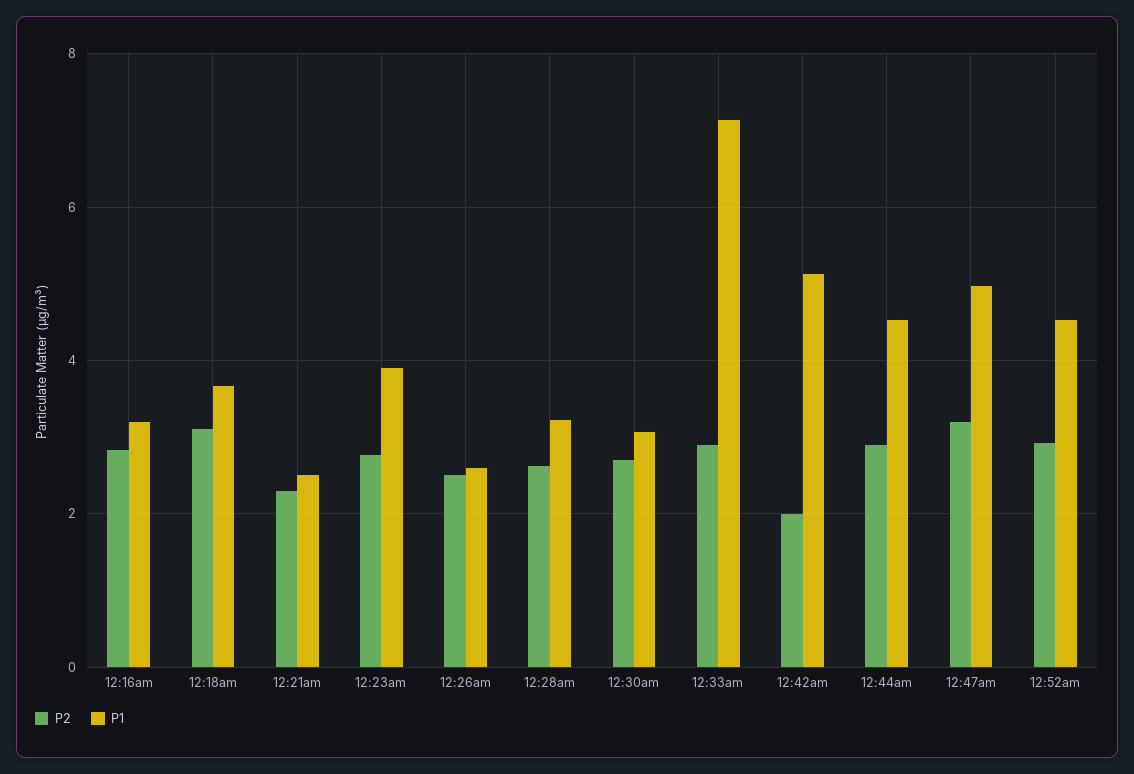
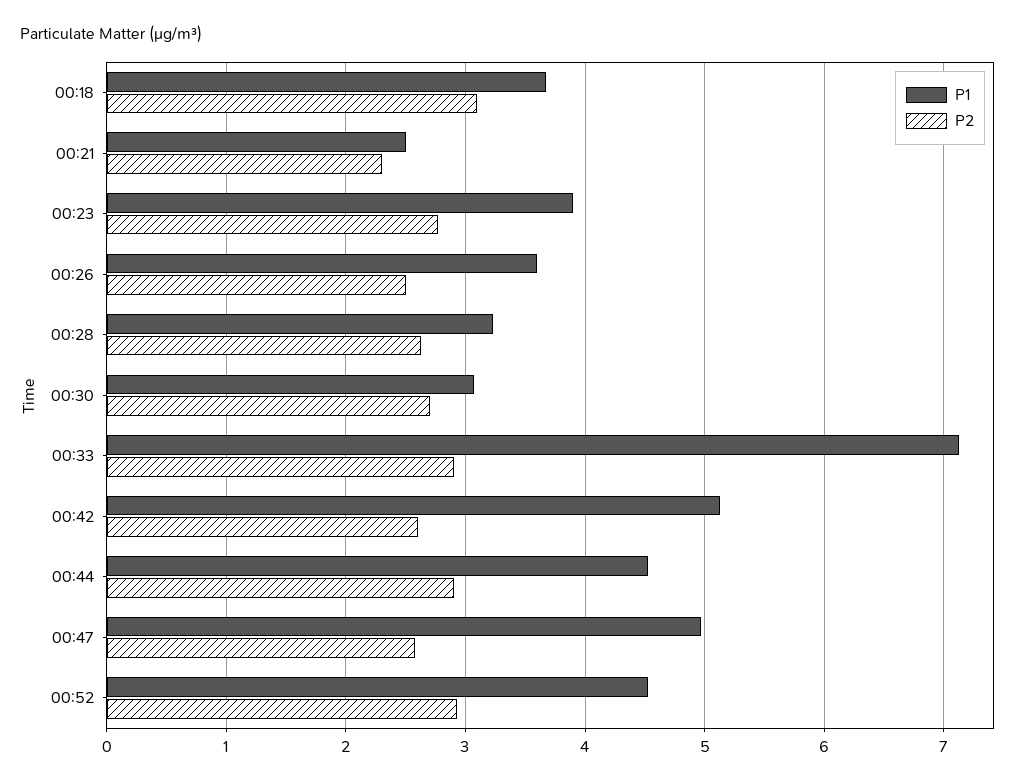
  {
    "P2": {
-     "12:16am": 2.8,
      "12:18am": 3.1,
      "12:21am": 2.3,
      "12:23am": 2.8,
      "12:26am": 2.5,
      "12:28am": 2.6,
      "12:30am": 2.7,
      "12:33am": 2.9,
-     "12:42am": 2,
+     "12:42am": 2.6,
      "12:44am": 2.9,
-     "12:47am": 3.2,
+     "12:47am": 2.6,
      "12:52am": 2.9
    },
    "P1": {
-     "12:16am": 3.2,
      "12:18am": 3.7,
      "12:21am": 2.5,
      "12:23am": 3.9,
-     "12:26am": 2.6,
+     "12:26am": 3.6,
      "12:28am": 3.2,
      "12:30am": 3.1,
      "12:33am": 7.1,
      "12:42am": 5.1,
      "12:44am": 4.5,
      "12:47am": 5,
      "12:52am": 4.5
    }
  }

